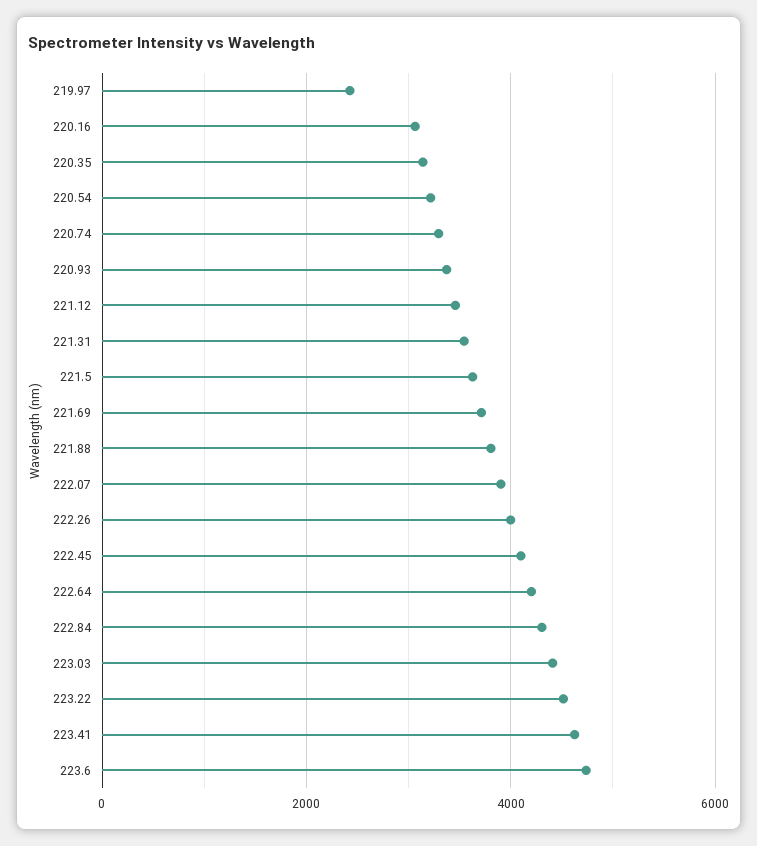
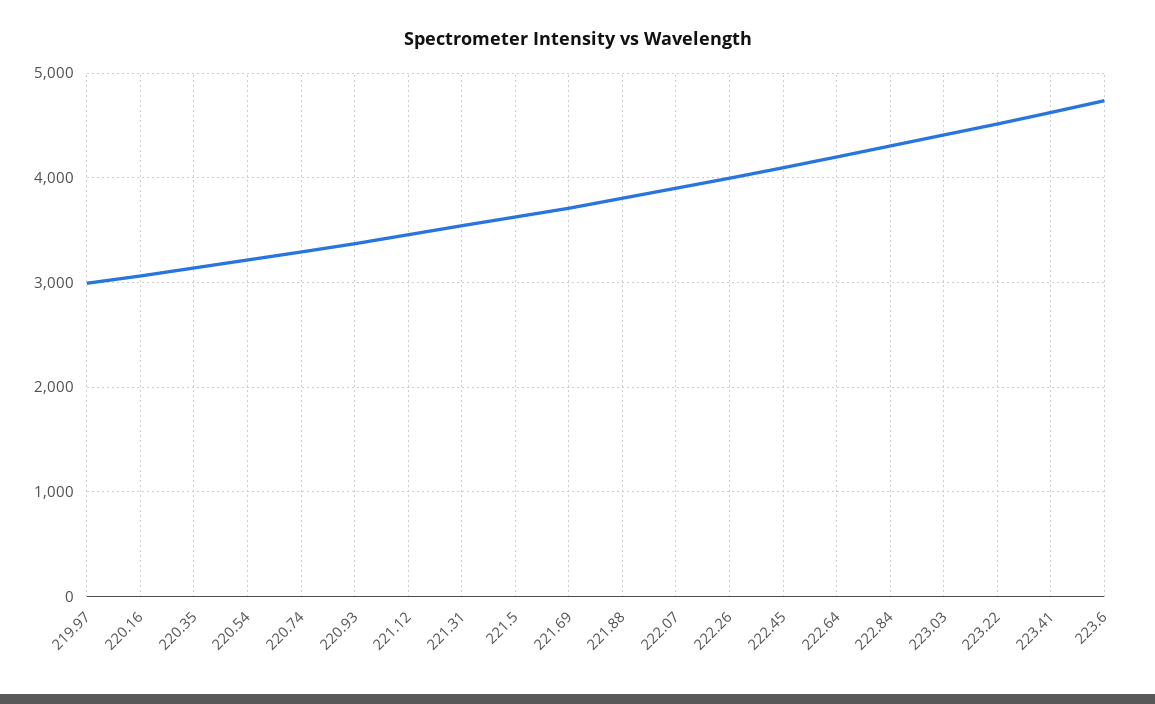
  {
-   "219.97": 2400,
+   "219.97": 3000,
    "220.16": 3100,
    "220.35": 3100,
    "220.54": 3200,
    "220.74": 3300,
    "220.93": 3400,
    "221.12": 3500,
    "221.31": 3500,
    "221.5": 3600,
    "221.69": 3700,
    "221.88": 3800,
    "222.07": 3900,
    "222.26": 4000,
    "222.45": 4100,
    "222.64": 4200,
    "222.84": 4300,
    "223.03": 4400,
    "223.22": 4500,
    "223.41": 4600,
    "223.6": 4700
  }

